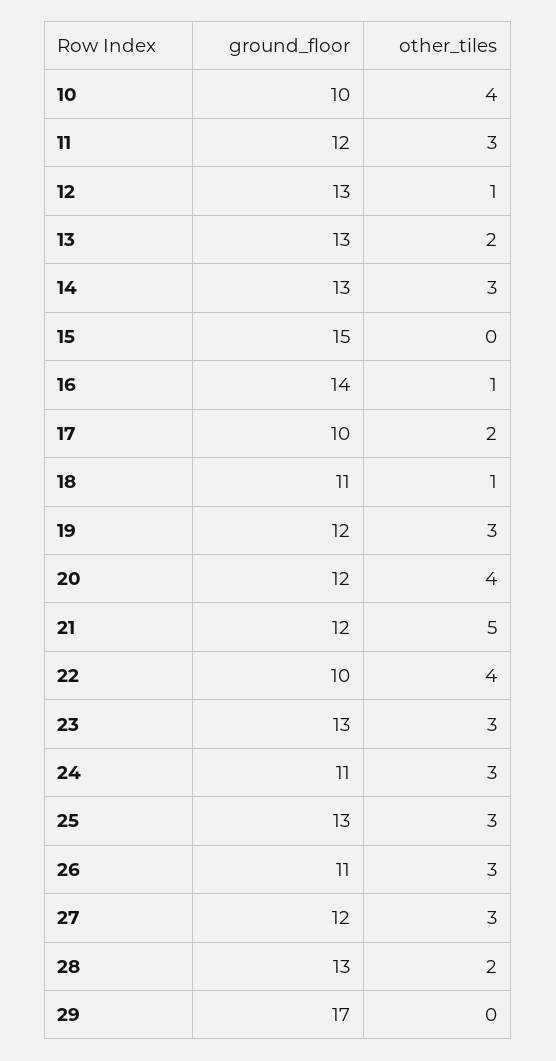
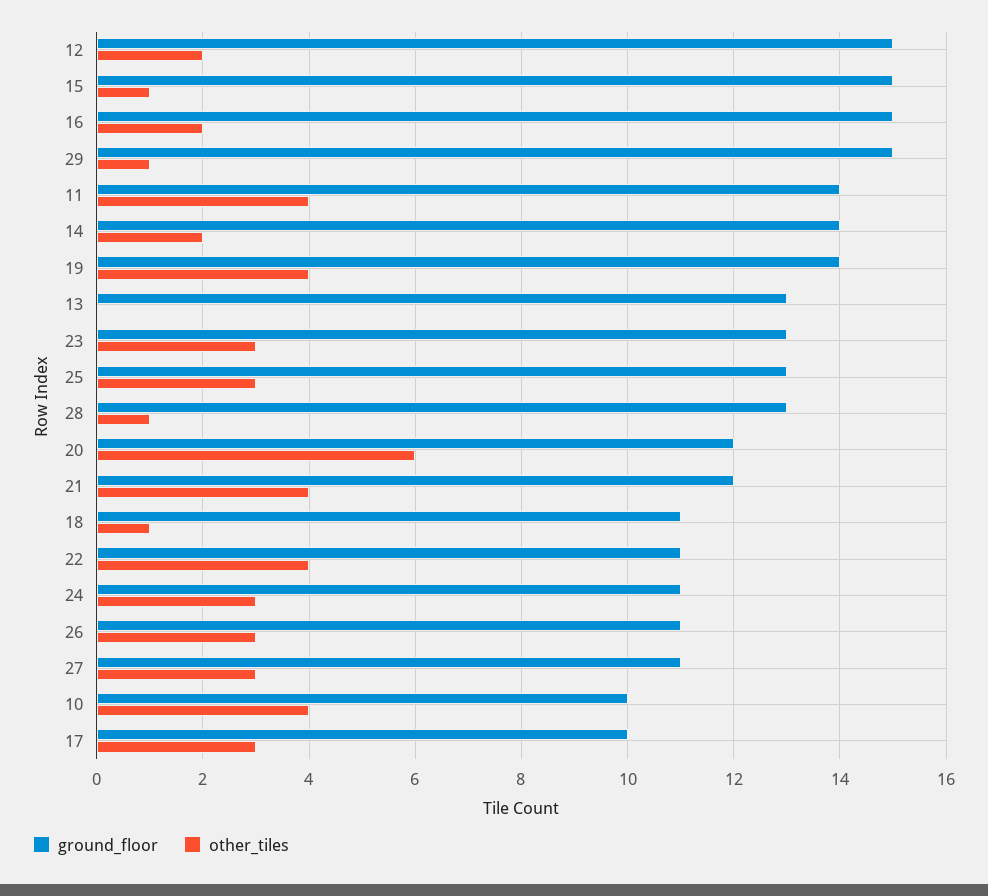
  {
    "ground_floor": {
      "10": 10,
-     "11": 12,
+     "11": 14,
-     "12": 13,
+     "12": 15,
      "13": 13,
-     "14": 13,
+     "14": 14,
      "15": 15,
-     "16": 14,
+     "16": 15,
      "17": 10,
      "18": 11,
-     "19": 12,
+     "19": 14,
      "20": 12,
      "21": 12,
-     "22": 10,
+     "22": 11,
      "23": 13,
      "24": 11,
      "25": 13,
      "26": 11,
-     "27": 12,
+     "27": 11,
      "28": 13,
-     "29": 17
+     "29": 15
    },
    "other_tiles": {
      "10": 4,
-     "11": 3,
+     "11": 4,
-     "12": 1,
+     "12": 2,
-     "13": 2,
+     "13": 0,
-     "14": 3,
+     "14": 2,
-     "15": 0,
+     "15": 1,
-     "16": 1,
+     "16": 2,
-     "17": 2,
+     "17": 3,
      "18": 1,
-     "19": 3,
+     "19": 4,
-     "20": 4,
+     "20": 6,
-     "21": 5,
+     "21": 4,
      "22": 4,
      "23": 3,
      "24": 3,
      "25": 3,
      "26": 3,
      "27": 3,
-     "28": 2,
+     "28": 1,
-     "29": 0
+     "29": 1
    }
  }

